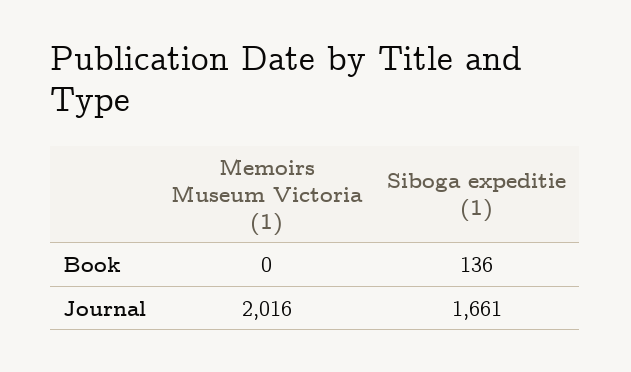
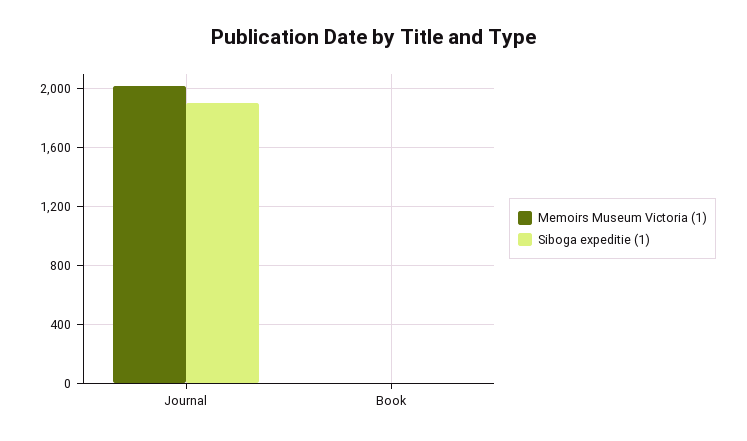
  {
    "Memoirs Museum Victoria (1)": {
      "Book": 0,
      "Journal": 2016
    },
    "Siboga expeditie (1)": {
-     "Book": 136,
+     "Book": 0,
-     "Journal": 1661
+     "Journal": 1900
    }
  }

